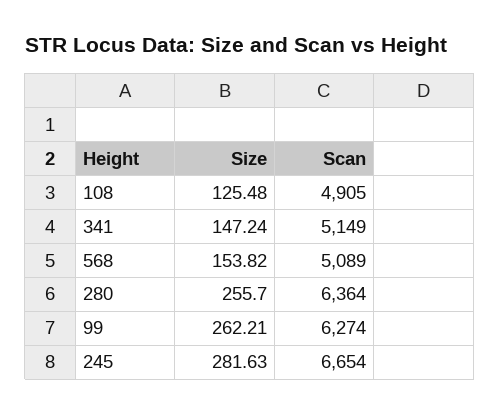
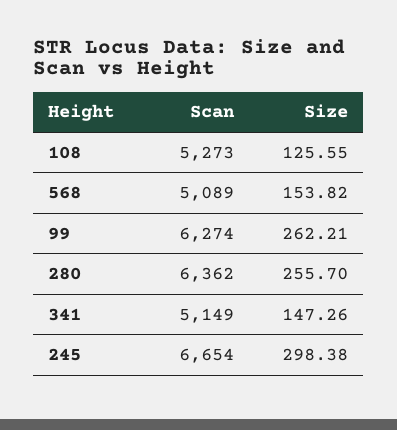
  {
    "Size": {
-     "108": 125.48,
+     "108": 125.55,
-     "341": 147.24,
+     "341": 147.26,
      "568": 153.82,
      "280": 255.7,
      "99": 262.21,
-     "245": 281.63
+     "245": 298.38
    },
    "Scan": {
-     "108": 4905,
+     "108": 5273,
      "341": 5149,
      "568": 5089,
-     "280": 6364,
+     "280": 6362,
      "99": 6274,
      "245": 6654
    }
  }

